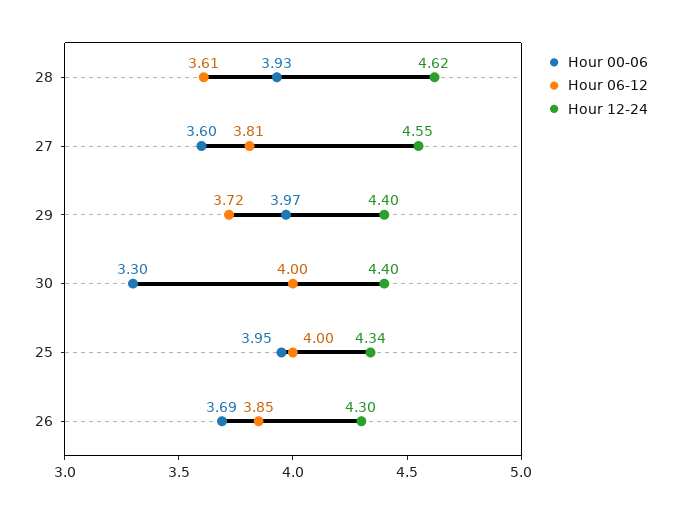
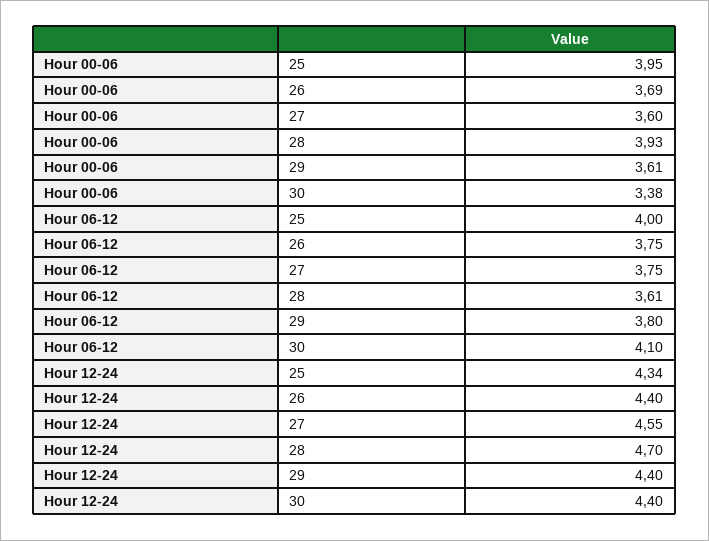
  {
    "Hour 00-06": {
      "28": 3.93,
      "27": 3.6,
-     "29": 3.97,
+     "29": 3.61,
-     "30": 3.3,
+     "30": 3.38,
      "25": 3.95,
      "26": 3.69
    },
    "Hour 06-12": {
      "28": 3.61,
-     "27": 3.81,
+     "27": 3.75,
-     "29": 3.72,
+     "29": 3.8,
-     "30": 4,
+     "30": 4.1,
      "25": 4,
-     "26": 3.85
+     "26": 3.75
    },
    "Hour 12-24": {
-     "28": 4.62,
+     "28": 4.7,
      "27": 4.55,
      "29": 4.4,
      "30": 4.4,
      "25": 4.34,
-     "26": 4.3
+     "26": 4.4
    }
  }

